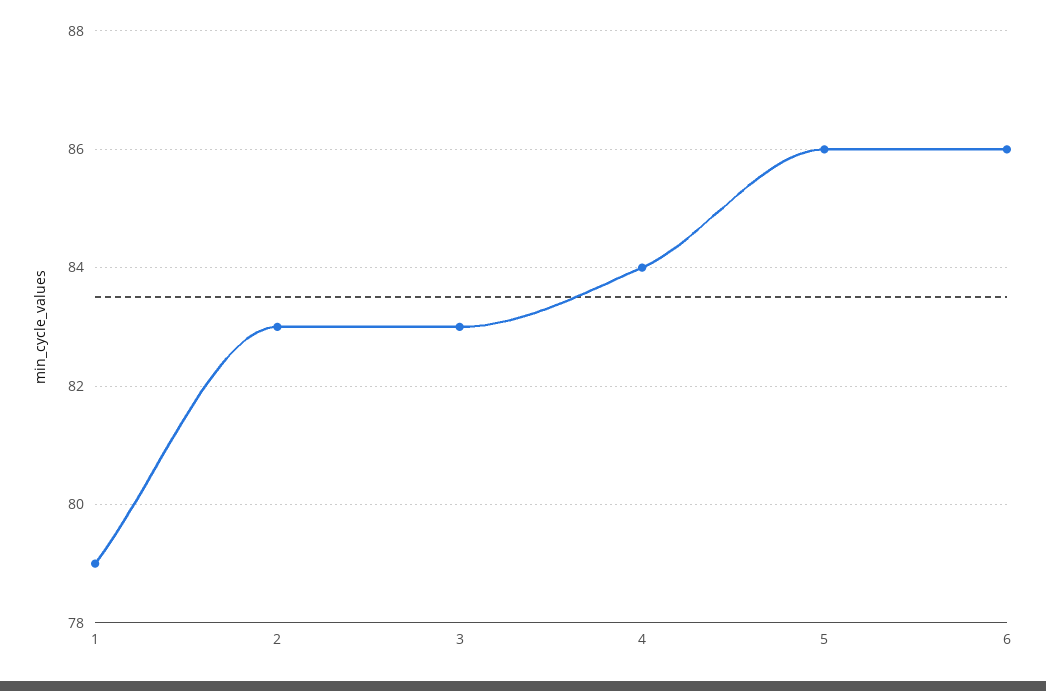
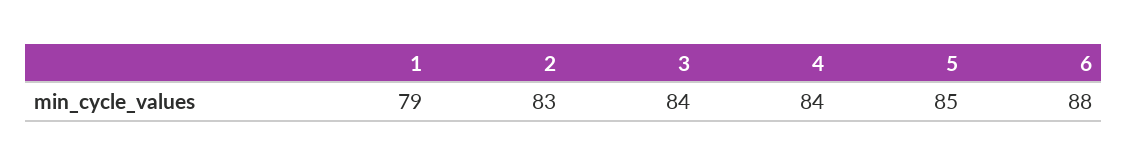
  {
    "1": 79,
    "2": 83,
-   "3": 83,
+   "3": 84,
    "4": 84,
-   "5": 86,
+   "5": 85,
-   "6": 86
+   "6": 88
  }

